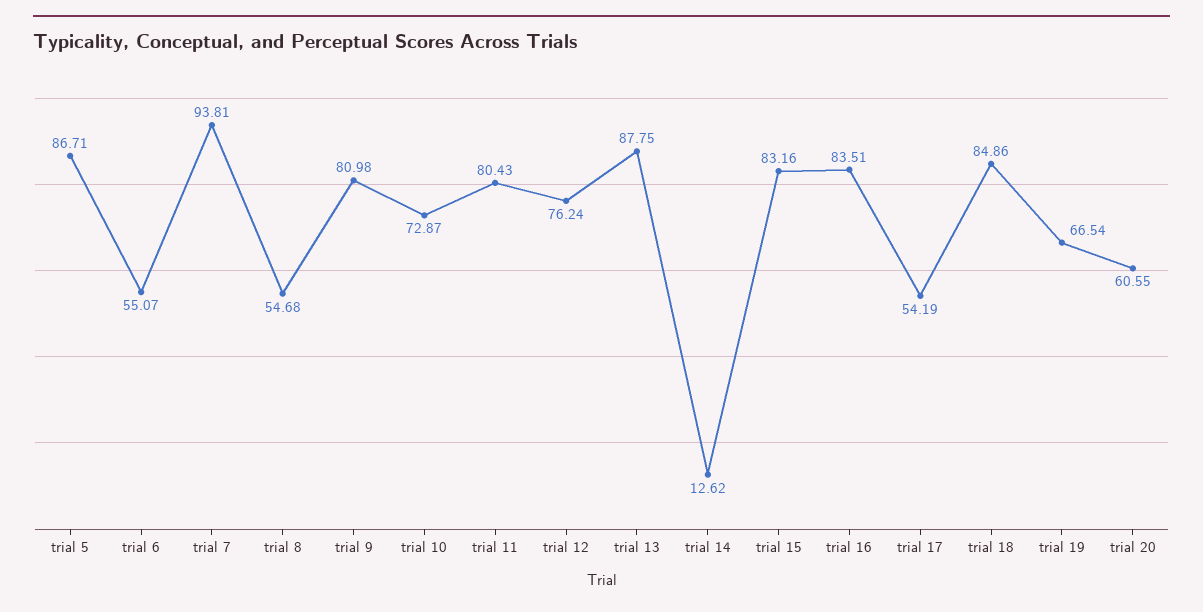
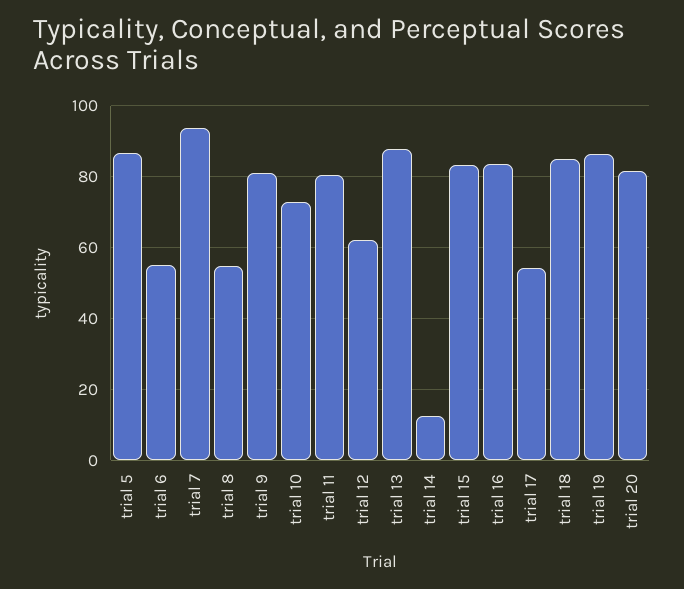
  {
    "trial 5": 86.71,
    "trial 6": 55.07,
    "trial 7": 93.81,
    "trial 8": 54.68,
    "trial 9": 80.98,
    "trial 10": 72.87,
    "trial 11": 80.43,
-   "trial 12": 76.24,
+   "trial 12": 62,
    "trial 13": 87.75,
    "trial 14": 12.62,
    "trial 15": 83.16,
    "trial 16": 83.51,
    "trial 17": 54.19,
    "trial 18": 84.86,
-   "trial 19": 66.54,
+   "trial 19": 86,
-   "trial 20": 60.55
+   "trial 20": 82
  }

